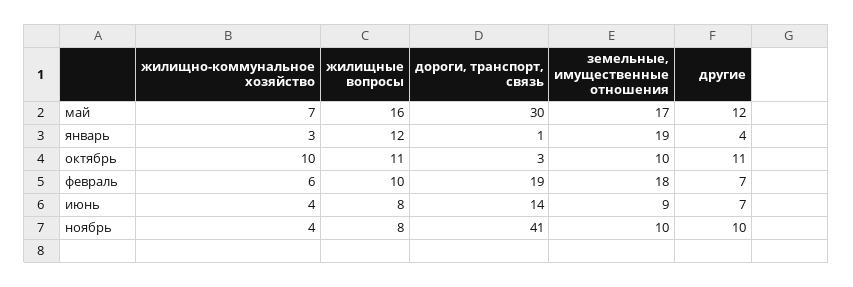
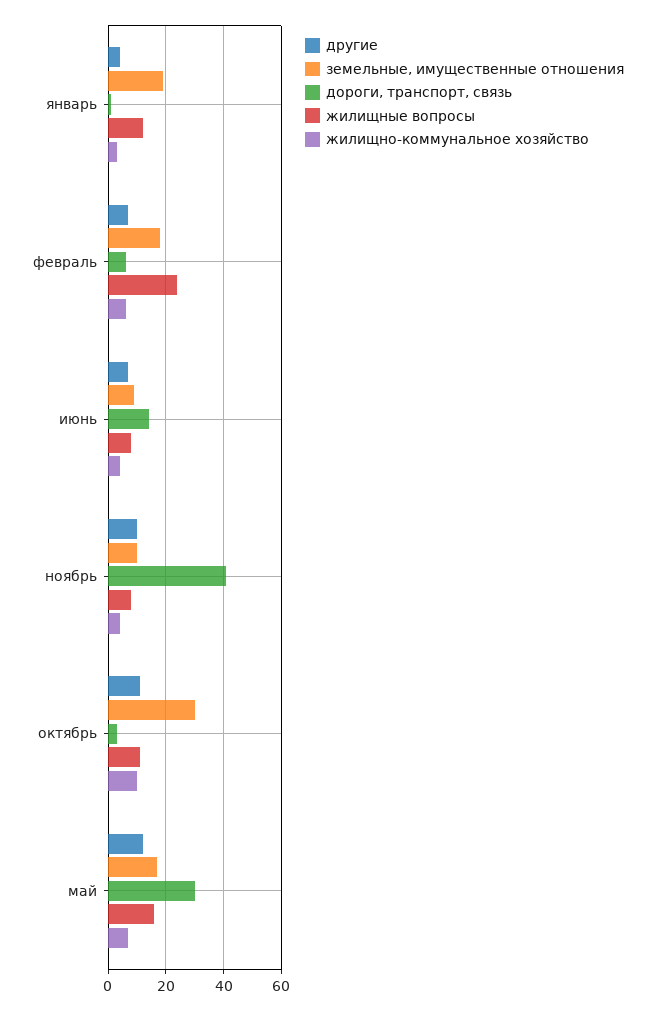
  {
    "жилищно-коммунальное хозяйство": {
      "май": 7,
      "январь": 3,
      "октябрь": 10,
      "февраль": 6,
      "июнь": 4,
      "ноябрь": 4
    },
    "жилищные вопросы": {
      "май": 16,
      "январь": 12,
      "октябрь": 11,
-     "февраль": 10,
+     "февраль": 25,
      "июнь": 8,
      "ноябрь": 8
    },
    "дороги, транспорт, связь": {
      "май": 30,
      "январь": 1,
      "октябрь": 3,
-     "февраль": 19,
+     "февраль": 5,
      "июнь": 14,
      "ноябрь": 41
    },
    "земельные, имущественные отношения": {
      "май": 17,
      "январь": 19,
-     "октябрь": 10,
+     "октябрь": 30,
      "февраль": 18,
      "июнь": 9,
      "ноябрь": 10
    },
    "другие": {
      "май": 12,
      "январь": 4,
      "октябрь": 11,
      "февраль": 7,
      "июнь": 7,
      "ноябрь": 10
    }
  }

